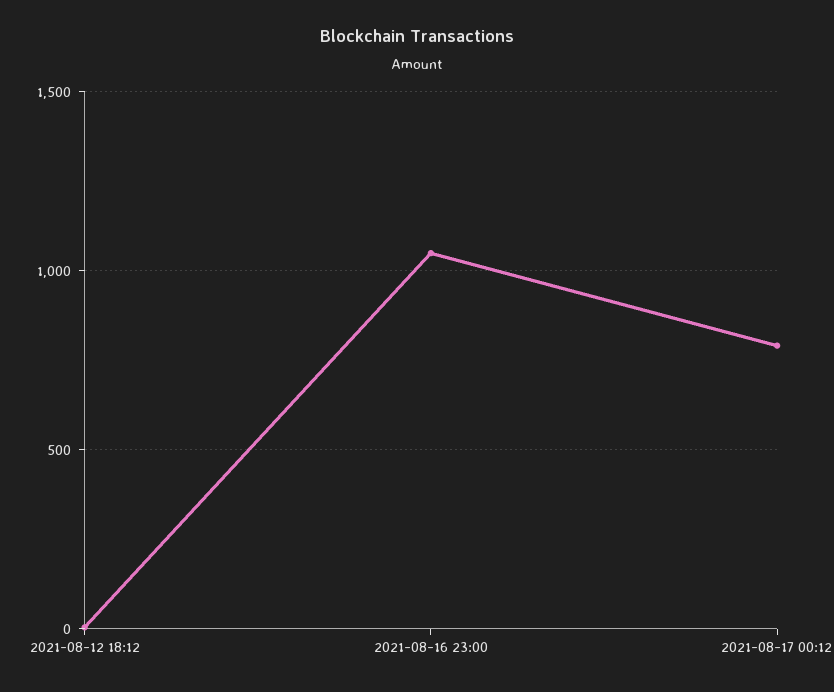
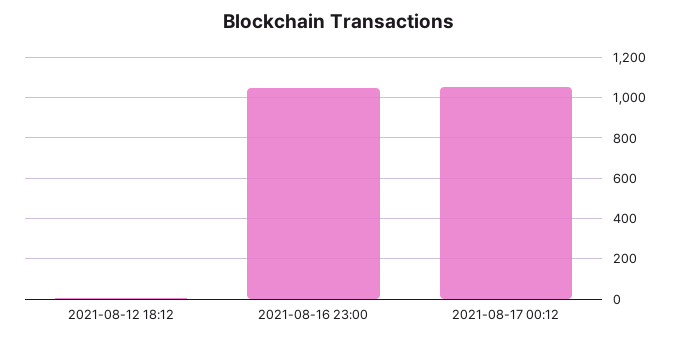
  {
    "2021-08-12 18:12": 0,
    "2021-08-16 23:00": 1050,
-   "2021-08-17 00:12": 800
+   "2021-08-17 00:12": 1050
  }

